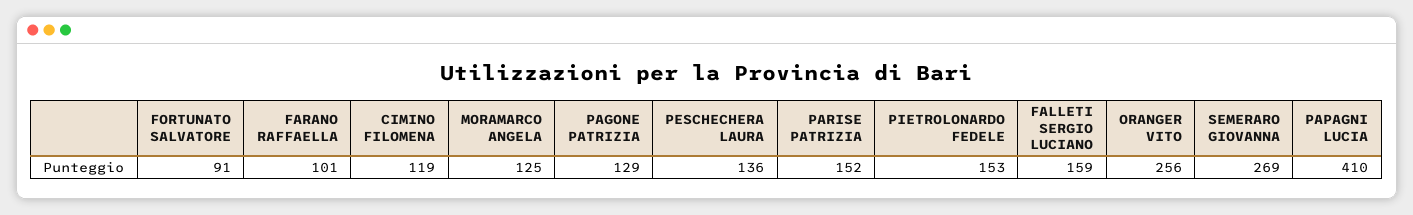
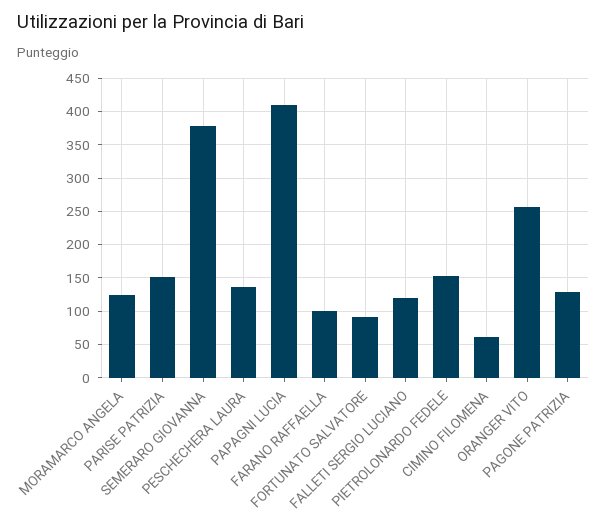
  {
    "FORTUNATO SALVATORE": 91,
    "FARANO RAFFAELLA": 101,
-   "CIMINO FILOMENA": 119,
+   "CIMINO FILOMENA": 60,
    "MORAMARCO ANGELA": 125,
    "PAGONE PATRIZIA": 129,
    "PESCHECHERA LAURA": 136,
    "PARISE PATRIZIA": 152,
    "PIETROLONARDO FEDELE": 153,
-   "FALLETI SERGIO LUCIANO": 159,
+   "FALLETI SERGIO LUCIANO": 120,
    "ORANGER VITO": 256,
-   "SEMERARO GIOVANNA": 269,
+   "SEMERARO GIOVANNA": 380,
    "PAPAGNI LUCIA": 410
  }

